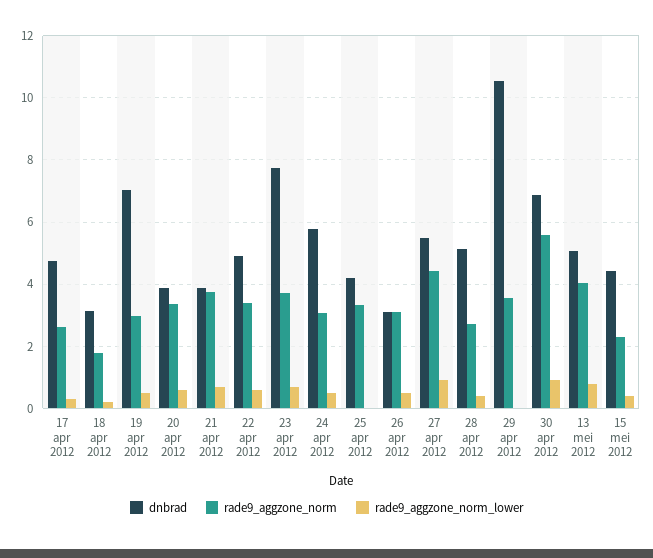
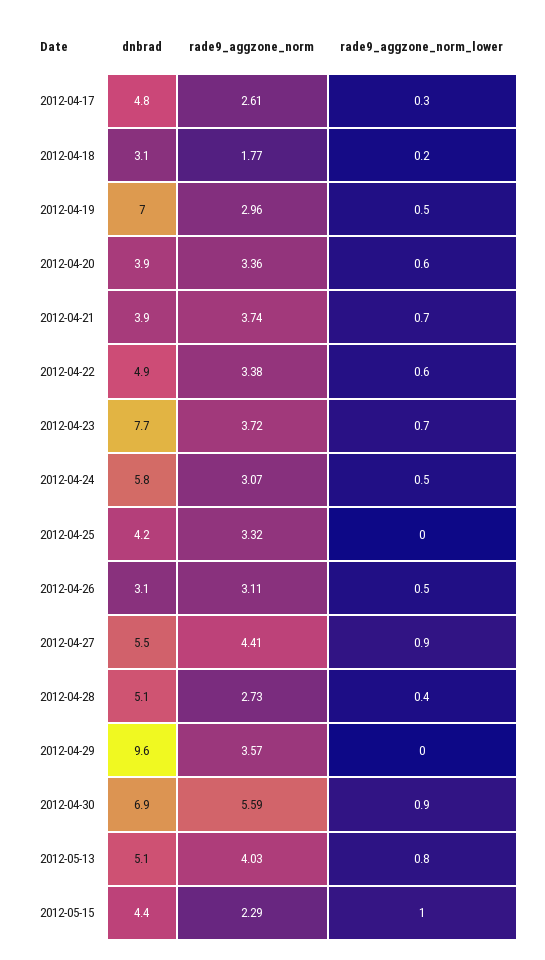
  {
    "dnbrad": {
      "17 apr 2012": 4.8,
      "18 apr 2012": 3.1,
      "19 apr 2012": 7,
      "20 apr 2012": 3.9,
      "21 apr 2012": 3.9,
      "22 apr 2012": 4.9,
      "23 apr 2012": 7.7,
      "24 apr 2012": 5.8,
      "25 apr 2012": 4.2,
      "26 apr 2012": 3.1,
      "27 apr 2012": 5.5,
      "28 apr 2012": 5.1,
-     "29 apr 2012": 10.6,
+     "29 apr 2012": 9.6,
      "30 apr 2012": 6.9,
      "13 mei 2012": 5.1,
      "15 mei 2012": 4.4
    },
    "rade9_aggzone_norm": {
      "17 apr 2012": 2.61,
      "18 apr 2012": 1.77,
      "19 apr 2012": 2.96,
      "20 apr 2012": 3.36,
      "21 apr 2012": 3.74,
      "22 apr 2012": 3.38,
      "23 apr 2012": 3.72,
      "24 apr 2012": 3.07,
      "25 apr 2012": 3.32,
      "26 apr 2012": 3.11,
      "27 apr 2012": 4.41,
      "28 apr 2012": 2.73,
      "29 apr 2012": 3.57,
      "30 apr 2012": 5.59,
      "13 mei 2012": 4.03,
      "15 mei 2012": 2.29
    },
    "rade9_aggzone_norm_lower": {
      "17 apr 2012": 0.3,
      "18 apr 2012": 0.2,
      "19 apr 2012": 0.5,
      "20 apr 2012": 0.6,
      "21 apr 2012": 0.7,
      "22 apr 2012": 0.6,
      "23 apr 2012": 0.7,
      "24 apr 2012": 0.5,
      "25 apr 2012": 0,
      "26 apr 2012": 0.5,
      "27 apr 2012": 0.9,
      "28 apr 2012": 0.4,
      "29 apr 2012": 0,
      "30 apr 2012": 0.9,
      "13 mei 2012": 0.8,
-     "15 mei 2012": 0.4
+     "15 mei 2012": 1
    }
  }

